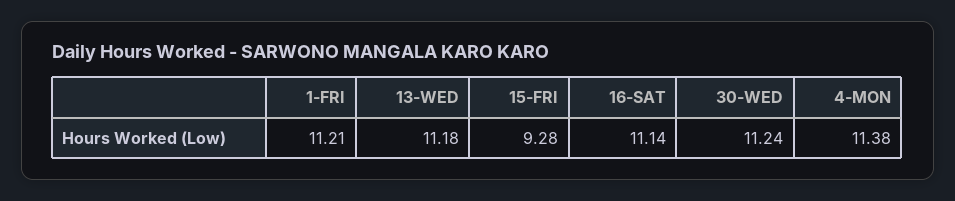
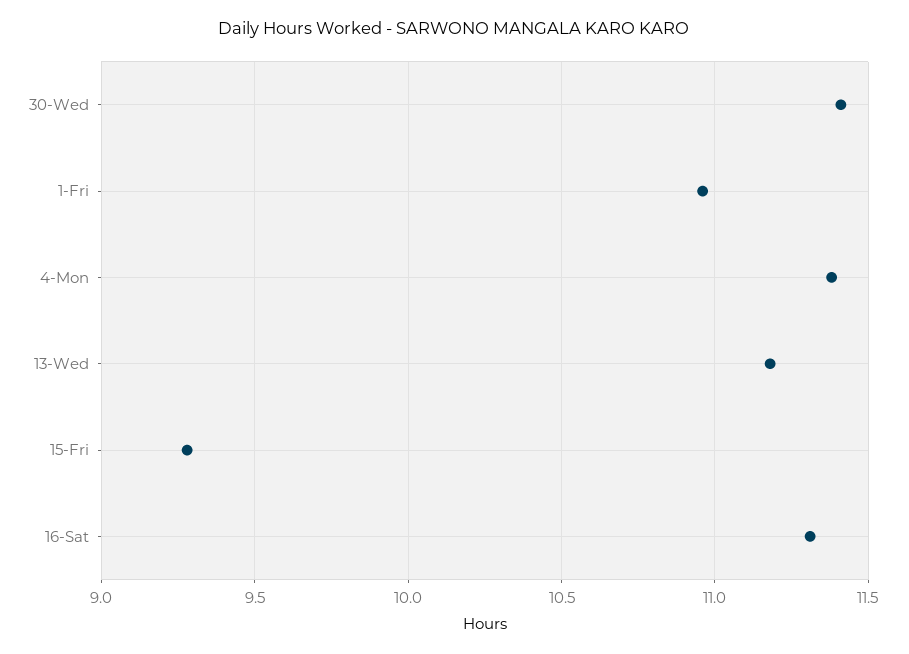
  {
-   "1-FRI": 11.21,
+   "1-FRI": 10.95,
    "13-WED": 11.18,
    "15-FRI": 9.28,
-   "16-SAT": 11.14,
+   "16-SAT": 11.3,
-   "30-WED": 11.24,
+   "30-WED": 11.4,
    "4-MON": 11.38
  }

